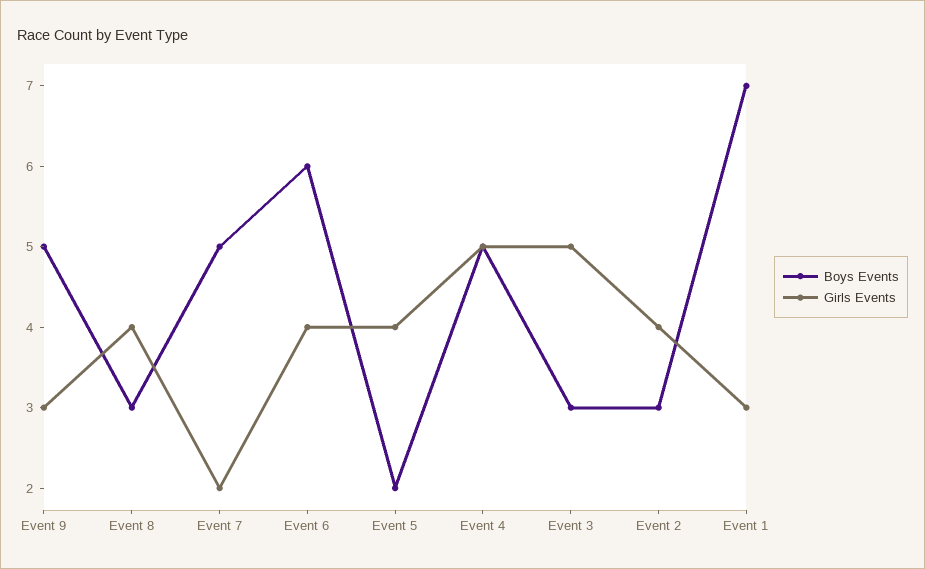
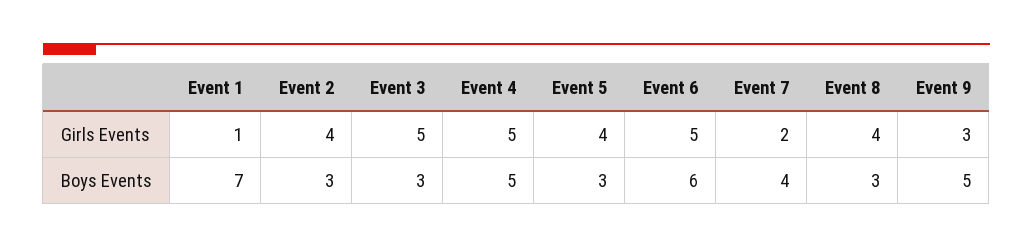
  {
    "Boys Events": {
      "Event 9": 5,
      "Event 8": 3,
-     "Event 7": 5,
+     "Event 7": 4,
      "Event 6": 6,
-     "Event 5": 2,
+     "Event 5": 3,
      "Event 4": 5,
      "Event 3": 3,
      "Event 2": 3,
      "Event 1": 7
    },
    "Girls Events": {
      "Event 9": 3,
      "Event 8": 4,
      "Event 7": 2,
-     "Event 6": 4,
+     "Event 6": 5,
      "Event 5": 4,
      "Event 4": 5,
      "Event 3": 5,
      "Event 2": 4,
-     "Event 1": 3
+     "Event 1": 1
    }
  }

